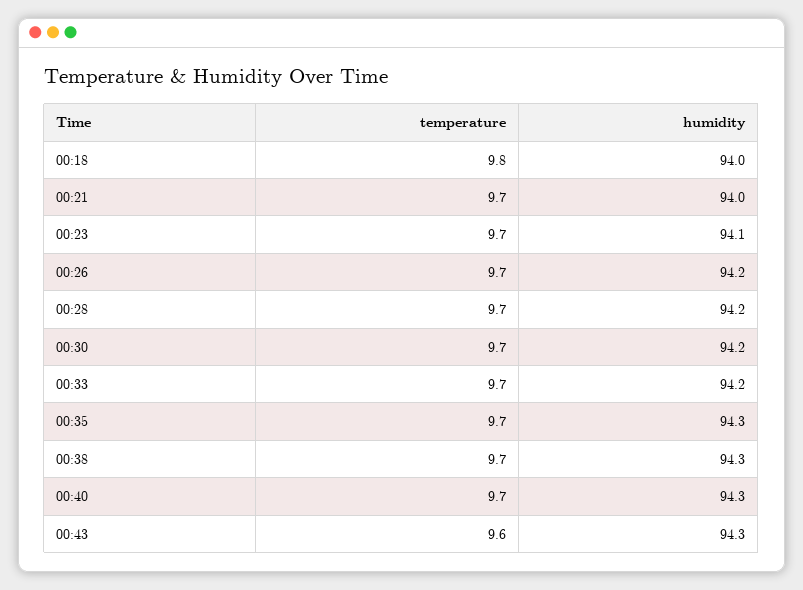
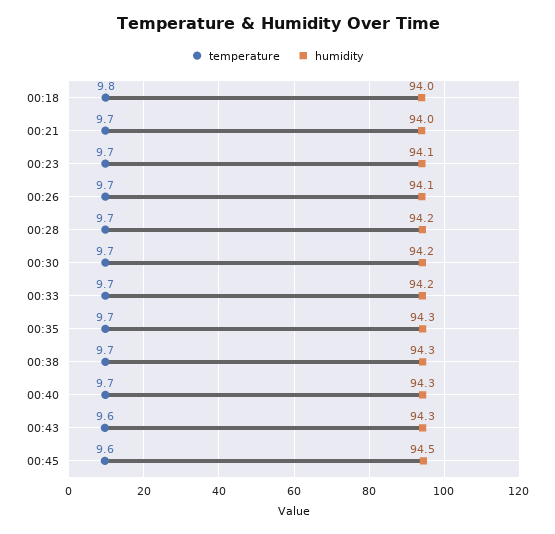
  {
    "temperature": {
      "00:18": 9.8,
      "00:21": 9.7,
      "00:23": 9.7,
      "00:26": 9.7,
      "00:28": 9.7,
      "00:30": 9.7,
      "00:33": 9.7,
      "00:35": 9.7,
      "00:38": 9.7,
      "00:40": 9.7,
-     "00:43": 9.6
+     "00:43": 9.6,
+     "00:45": 9.6
    },
    "humidity": {
      "00:18": 94,
      "00:21": 94,
      "00:23": 94.1,
-     "00:26": 94.2,
+     "00:26": 94.1,
      "00:28": 94.2,
      "00:30": 94.2,
      "00:33": 94.2,
      "00:35": 94.3,
      "00:38": 94.3,
      "00:40": 94.3,
-     "00:43": 94.3
+     "00:43": 94.3,
+     "00:45": 94.5
    }
  }

